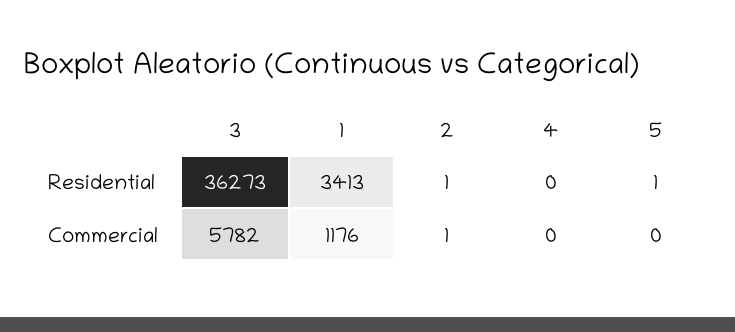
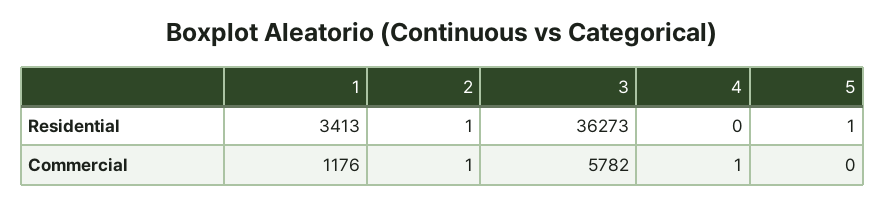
  {
    "3": {
      "Residential": 36273,
      "Commercial": 5782
    },
    "1": {
      "Residential": 3413,
      "Commercial": 1176
    },
    "2": {
      "Residential": 1,
      "Commercial": 1
    },
    "4": {
      "Residential": 0,
-     "Commercial": 0
+     "Commercial": 1
    },
    "5": {
      "Residential": 1,
      "Commercial": 0
    }
  }

